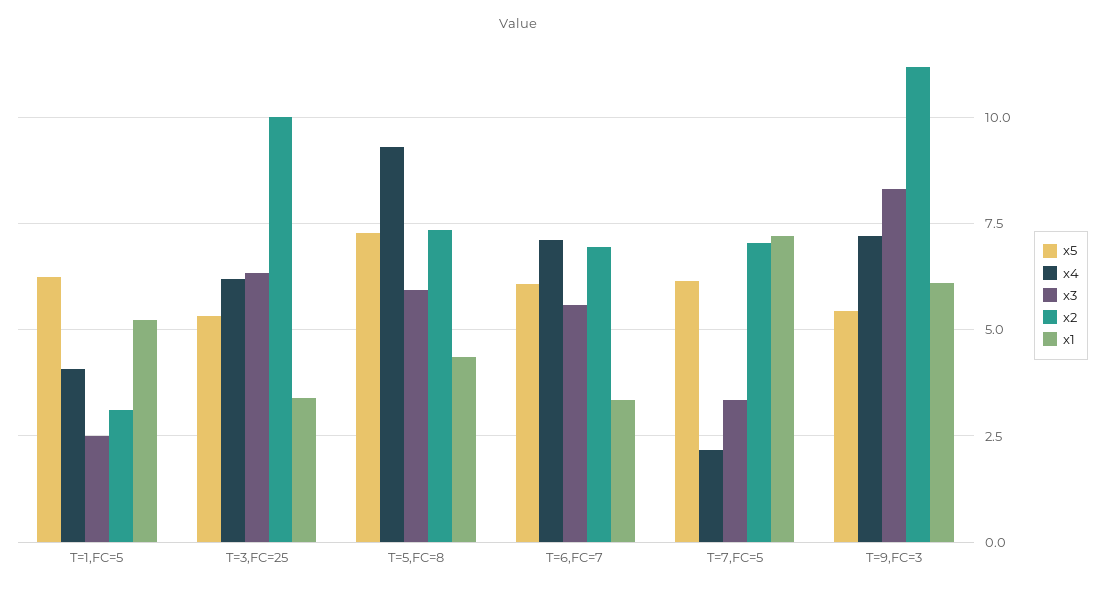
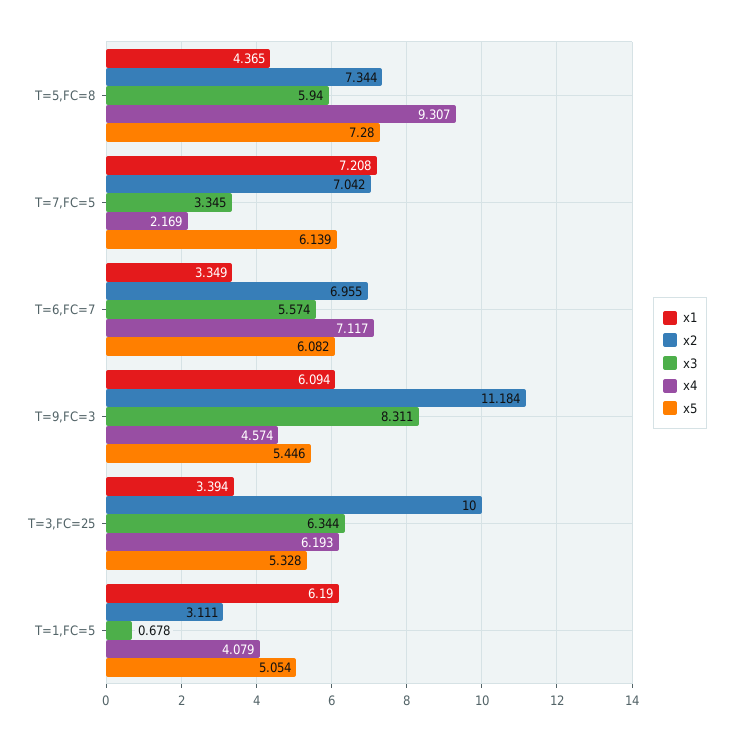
  {
    "x5": {
-     "T=1,FC=5": 6.25,
+     "T=1,FC=5": 5.054,
      "T=3,FC=25": 5.328,
      "T=5,FC=8": 7.28,
      "T=6,FC=7": 6.082,
      "T=7,FC=5": 6.139,
      "T=9,FC=3": 5.446
    },
    "x4": {
      "T=1,FC=5": 4.079,
      "T=3,FC=25": 6.193,
      "T=5,FC=8": 9.307,
      "T=6,FC=7": 7.117,
      "T=7,FC=5": 2.169,
-     "T=9,FC=3": 7.25
+     "T=9,FC=3": 4.574
    },
    "x3": {
-     "T=1,FC=5": 2.5,
+     "T=1,FC=5": 0.678,
      "T=3,FC=25": 6.344,
      "T=5,FC=8": 5.94,
      "T=6,FC=7": 5.574,
      "T=7,FC=5": 3.345,
      "T=9,FC=3": 8.311
    },
    "x2": {
      "T=1,FC=5": 3.111,
      "T=3,FC=25": 10,
      "T=5,FC=8": 7.344,
      "T=6,FC=7": 6.955,
      "T=7,FC=5": 7.042,
      "T=9,FC=3": 11.184
    },
    "x1": {
-     "T=1,FC=5": 5.25,
+     "T=1,FC=5": 6.19,
      "T=3,FC=25": 3.394,
      "T=5,FC=8": 4.365,
      "T=6,FC=7": 3.349,
      "T=7,FC=5": 7.208,
      "T=9,FC=3": 6.094
    }
  }

